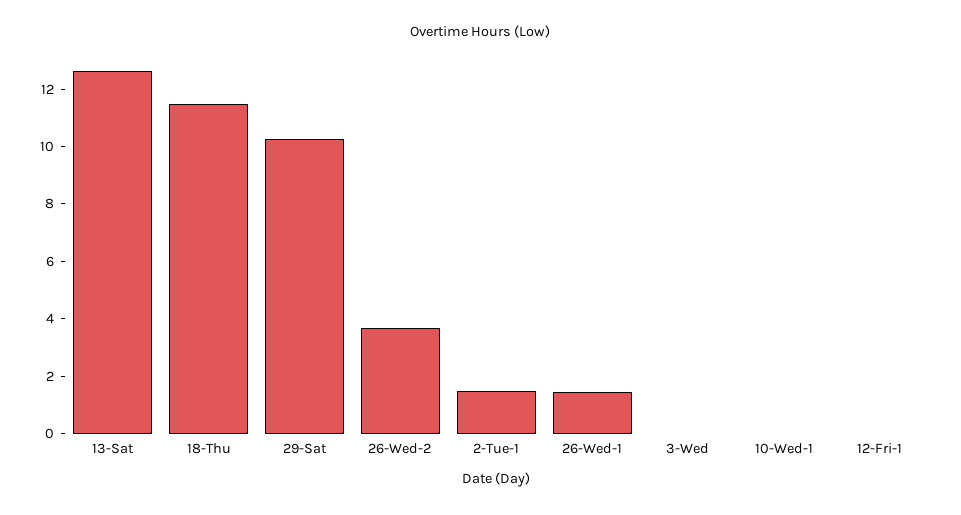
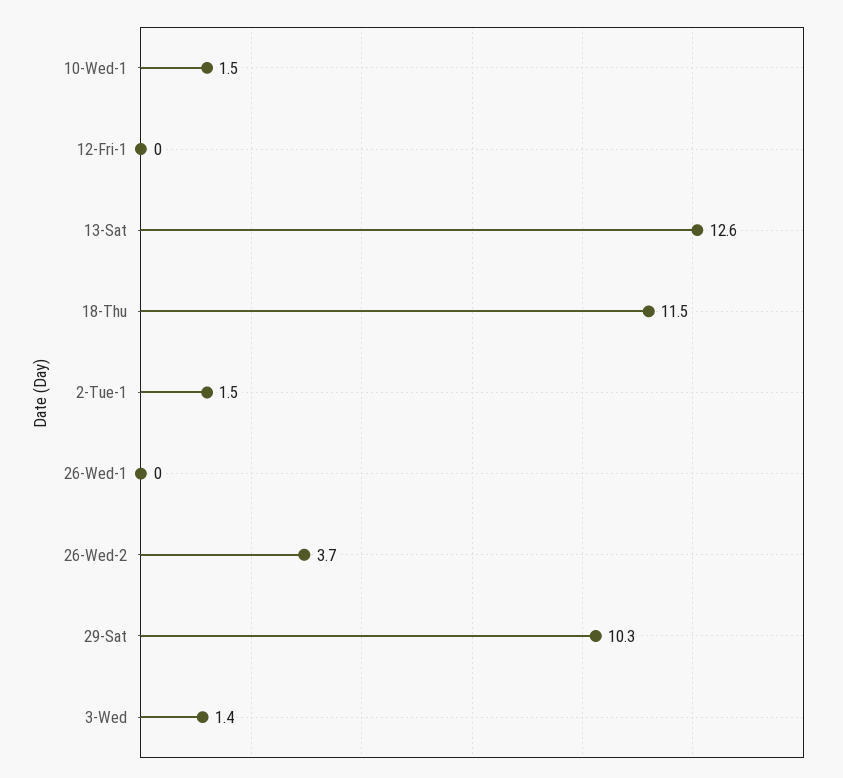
  {
    "13-Sat": 12.6,
    "18-Thu": 11.5,
    "29-Sat": 10.3,
    "26-Wed-2": 3.7,
    "2-Tue-1": 1.5,
-   "26-Wed-1": 1.5,
+   "26-Wed-1": 0,
-   "3-Wed": 0,
+   "3-Wed": 1.4,
-   "10-Wed-1": 0,
+   "10-Wed-1": 1.5,
    "12-Fri-1": 0
  }

